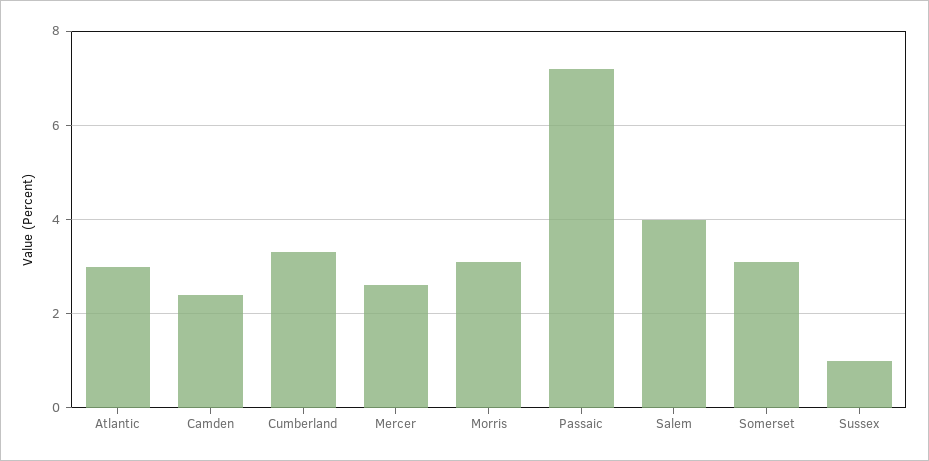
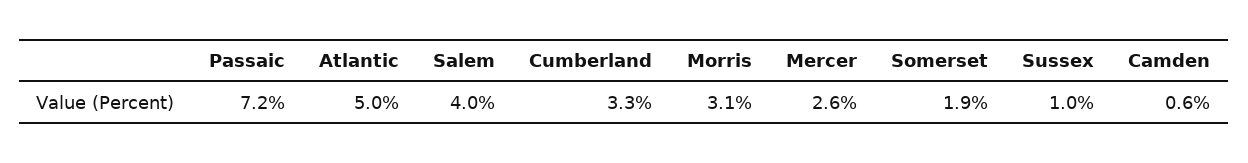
  {
-   "Atlantic": 3,
+   "Atlantic": 5,
-   "Camden": 2.5,
+   "Camden": 0.6,
    "Cumberland": 3.3,
    "Mercer": 2.6,
    "Morris": 3.1,
    "Passaic": 7.2,
    "Salem": 4,
-   "Somerset": 3,
+   "Somerset": 1.9,
    "Sussex": 1
  }

